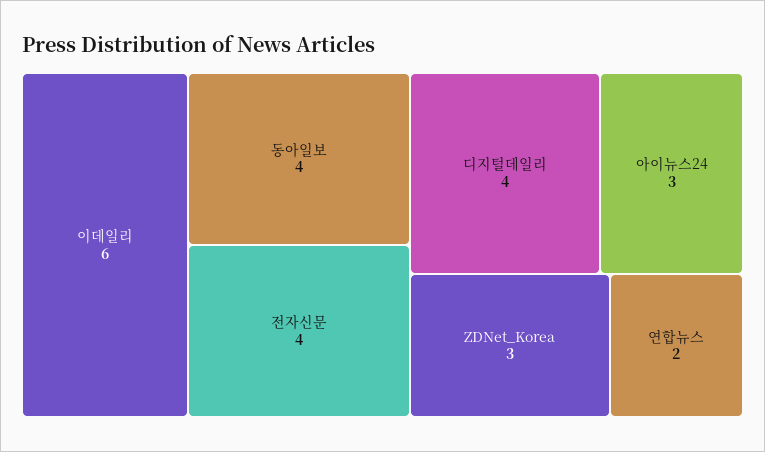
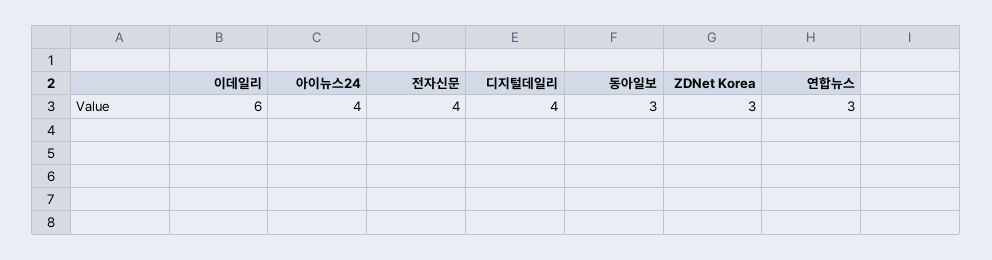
  {
    "이데일리": 6,
-   "동아일보": 4,
+   "동아일보": 3,
    "전자신문": 4,
    "디지털데일리": 4,
-   "아이뉴스24": 3,
+   "아이뉴스24": 4,
    "ZDNet_Korea": 3,
-   "연합뉴스": 2
+   "연합뉴스": 3
  }

